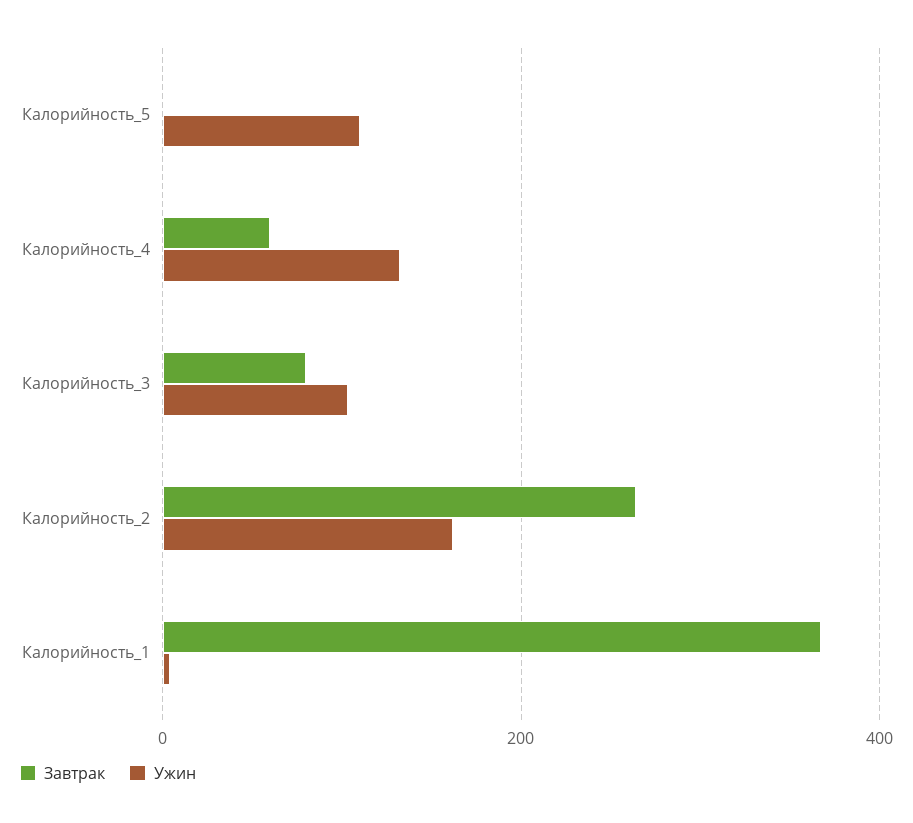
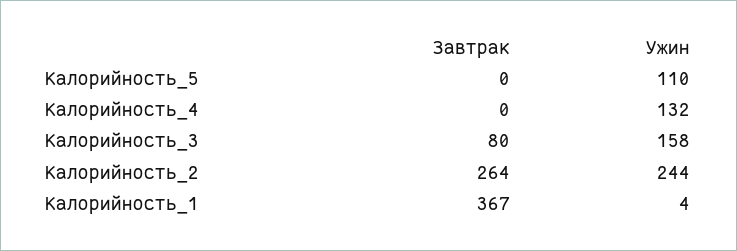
  {
    "Завтрак": {
      "Калорийность_5": 0,
-     "Калорийность_4": 60,
+     "Калорийность_4": 0,
      "Калорийность_3": 80,
      "Калорийность_2": 264,
      "Калорийность_1": 367
    },
    "Ужин": {
      "Калорийность_5": 110,
      "Калорийность_4": 132,
-     "Калорийность_3": 100,
+     "Калорийность_3": 158,
-     "Калорийность_2": 160,
+     "Калорийность_2": 244,
      "Калорийность_1": 4
    }
  }

